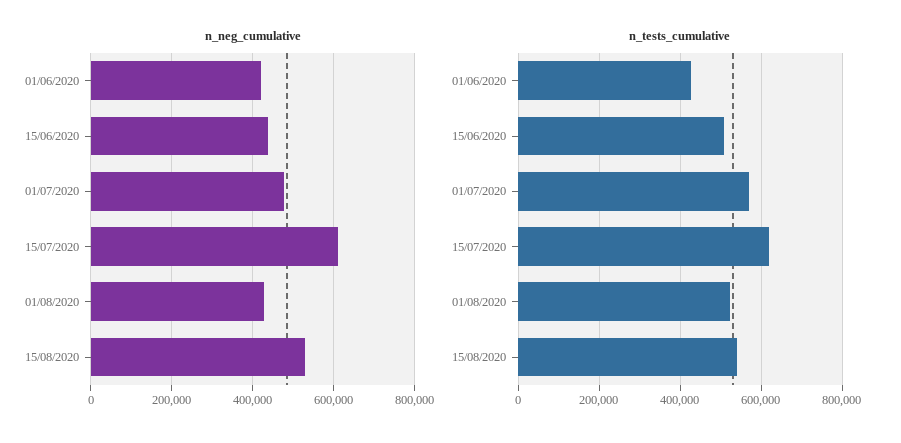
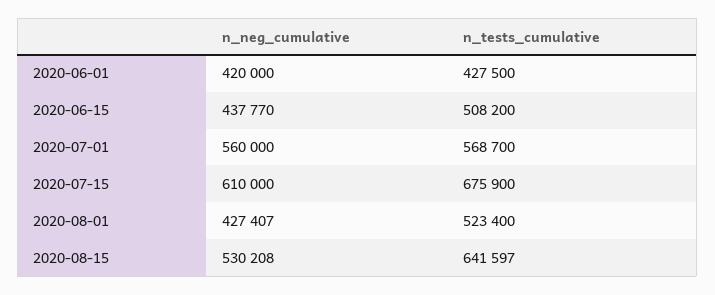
  {
    "n_neg_cumulative": {
      "01/06/2020": 420000,
      "15/06/2020": 437770,
-     "01/07/2020": 480000,
+     "01/07/2020": 560000,
      "15/07/2020": 610000,
      "01/08/2020": 427407,
      "15/08/2020": 530208
    },
    "n_tests_cumulative": {
      "01/06/2020": 427500,
      "15/06/2020": 508200,
      "01/07/2020": 568700,
-     "15/07/2020": 620000,
+     "15/07/2020": 675900,
      "01/08/2020": 523400,
-     "15/08/2020": 540000
+     "15/08/2020": 641597
    }
  }

